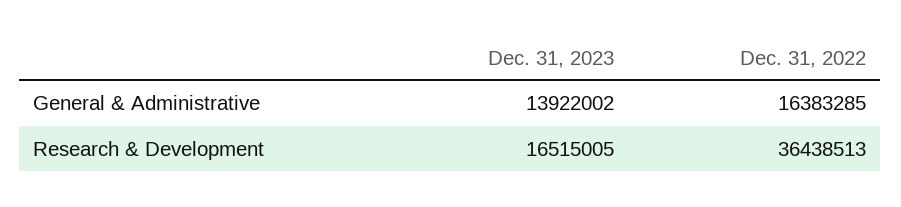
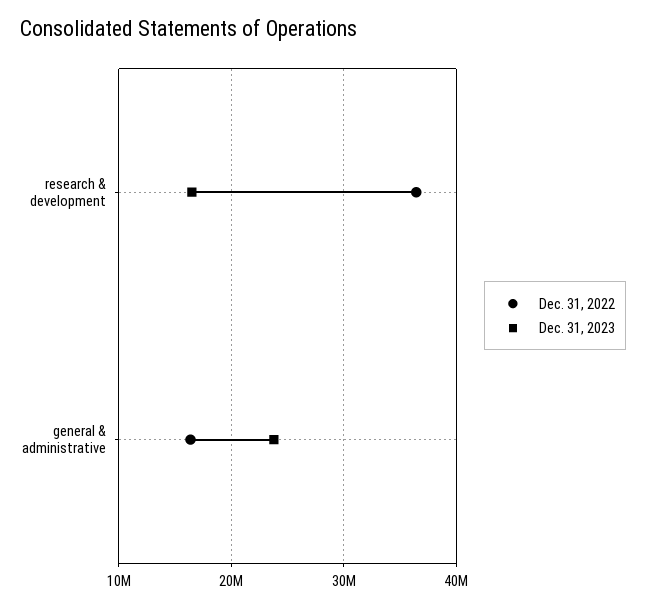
  {
    "Dec. 31, 2023": {
-     "General & Administrative": 13922002,
+     "General & Administrative": 24000000,
      "Research & Development": 16515005
    },
    "Dec. 31, 2022": {
      "General & Administrative": 16383285,
      "Research & Development": 36438513
    }
  }

